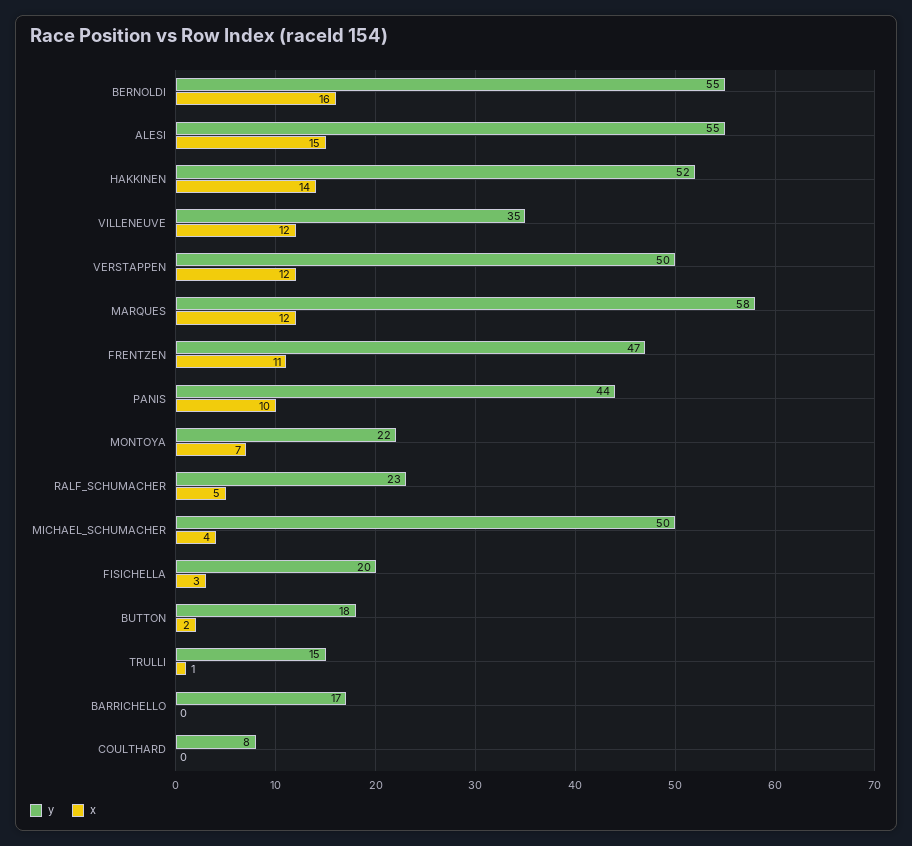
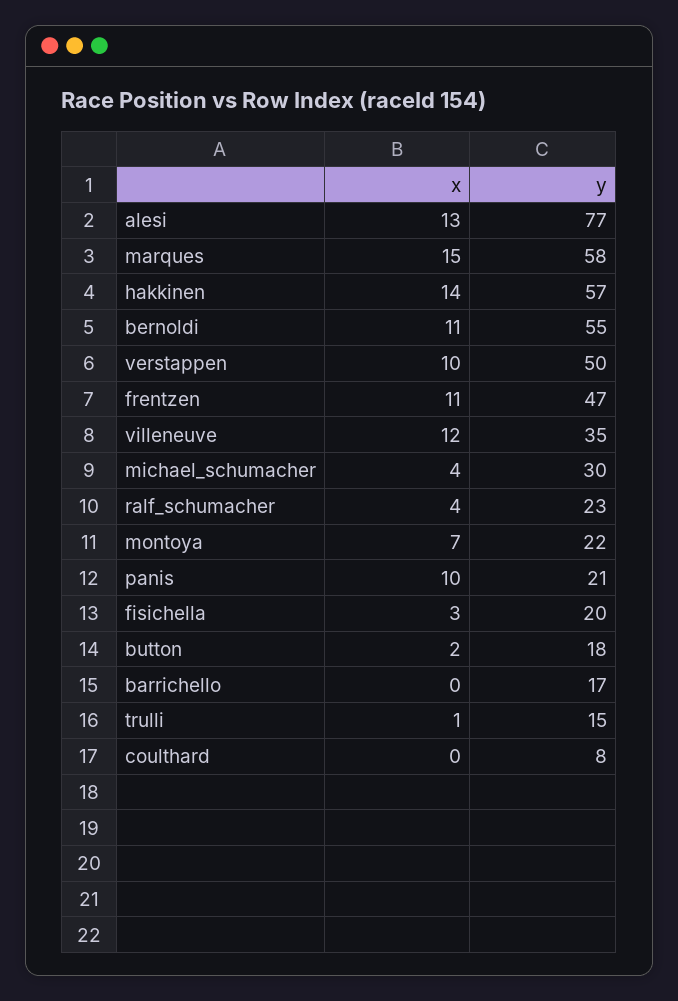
  {
    "y": {
      "BERNOLDI": 55,
-     "ALESI": 55,
+     "ALESI": 77,
-     "HAKKINEN": 52,
+     "HAKKINEN": 57,
      "VILLENEUVE": 35,
      "VERSTAPPEN": 50,
      "MARQUES": 58,
      "FRENTZEN": 47,
-     "PANIS": 44,
+     "PANIS": 21,
      "MONTOYA": 22,
      "RALF_SCHUMACHER": 23,
-     "MICHAEL_SCHUMACHER": 50,
+     "MICHAEL_SCHUMACHER": 30,
      "FISICHELLA": 20,
      "BUTTON": 18,
      "TRULLI": 15,
      "BARRICHELLO": 17,
      "COULTHARD": 8
    },
    "x": {
-     "BERNOLDI": 16,
+     "BERNOLDI": 11,
-     "ALESI": 15,
+     "ALESI": 13,
      "HAKKINEN": 14,
      "VILLENEUVE": 12,
-     "VERSTAPPEN": 12,
+     "VERSTAPPEN": 10,
-     "MARQUES": 12,
+     "MARQUES": 15,
      "FRENTZEN": 11,
      "PANIS": 10,
      "MONTOYA": 7,
-     "RALF_SCHUMACHER": 5,
+     "RALF_SCHUMACHER": 4,
      "MICHAEL_SCHUMACHER": 4,
      "FISICHELLA": 3,
      "BUTTON": 2,
      "TRULLI": 1,
      "BARRICHELLO": 0,
      "COULTHARD": 0
    }
  }

